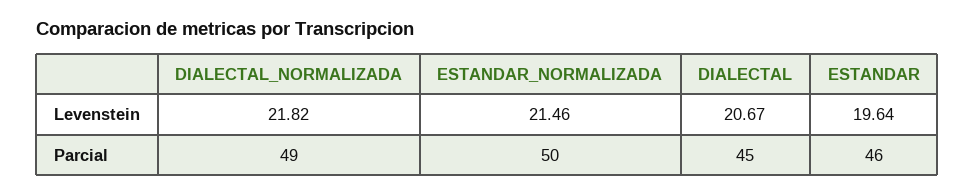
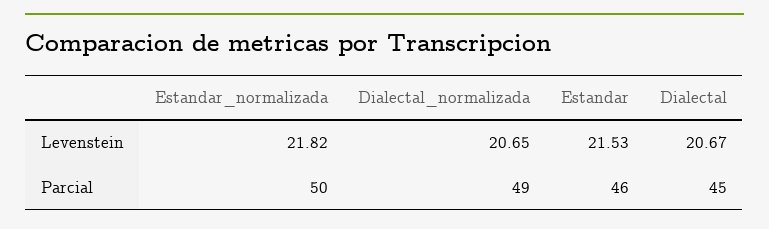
  {
    "DIALECTAL_NORMALIZADA": {
-     "Levenstein": 21.82,
+     "Levenstein": 20.65,
      "Parcial": 49
    },
    "ESTANDAR_NORMALIZADA": {
-     "Levenstein": 21.46,
+     "Levenstein": 21.82,
      "Parcial": 50
    },
    "DIALECTAL": {
      "Levenstein": 20.67,
      "Parcial": 45
    },
    "ESTANDAR": {
-     "Levenstein": 19.64,
+     "Levenstein": 21.53,
      "Parcial": 46
    }
  }

